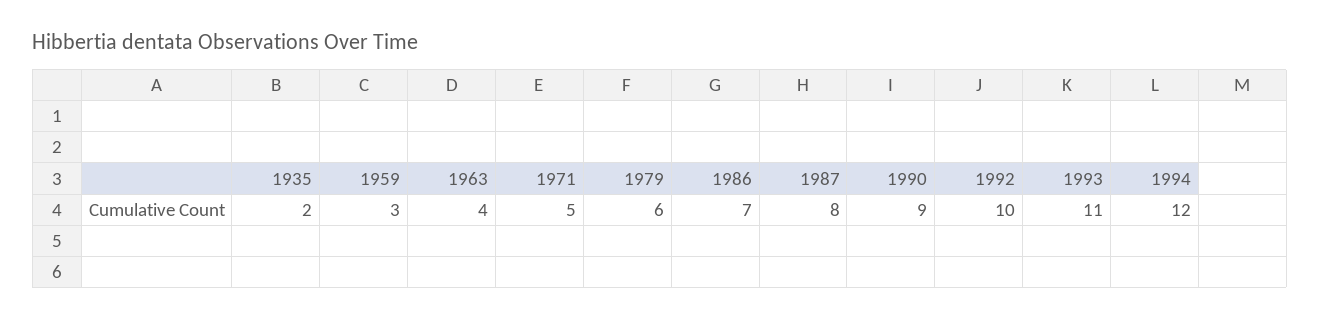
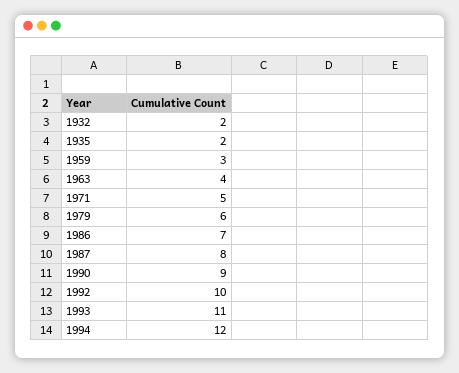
  {
    "1935": 2,
    "1959": 3,
    "1963": 4,
    "1971": 5,
    "1979": 6,
    "1986": 7,
    "1987": 8,
    "1990": 9,
    "1992": 10,
    "1993": 11,
-   "1994": 12
+   "1994": 12,
+   "1932": 2
  }

